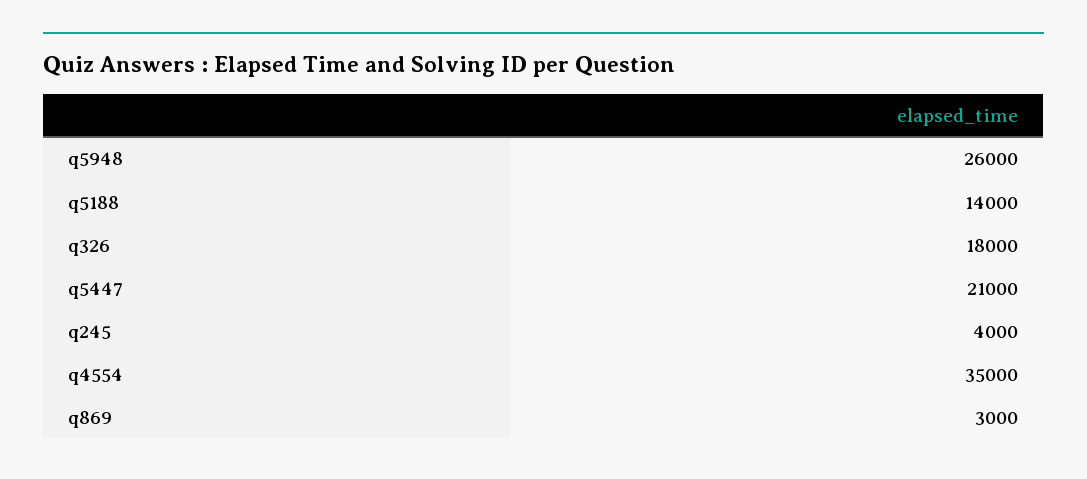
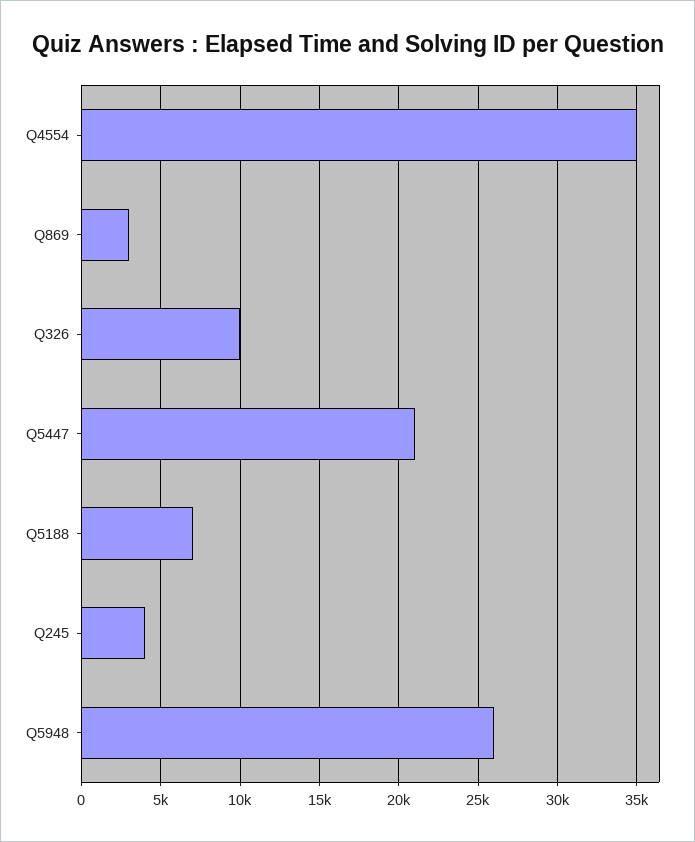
  {
    "q5948": 26000,
-   "q5188": 14000,
+   "q5188": 7000,
-   "q326": 18000,
+   "q326": 10000,
    "q5447": 21000,
    "q245": 4000,
    "q4554": 35000,
    "q869": 3000
  }

